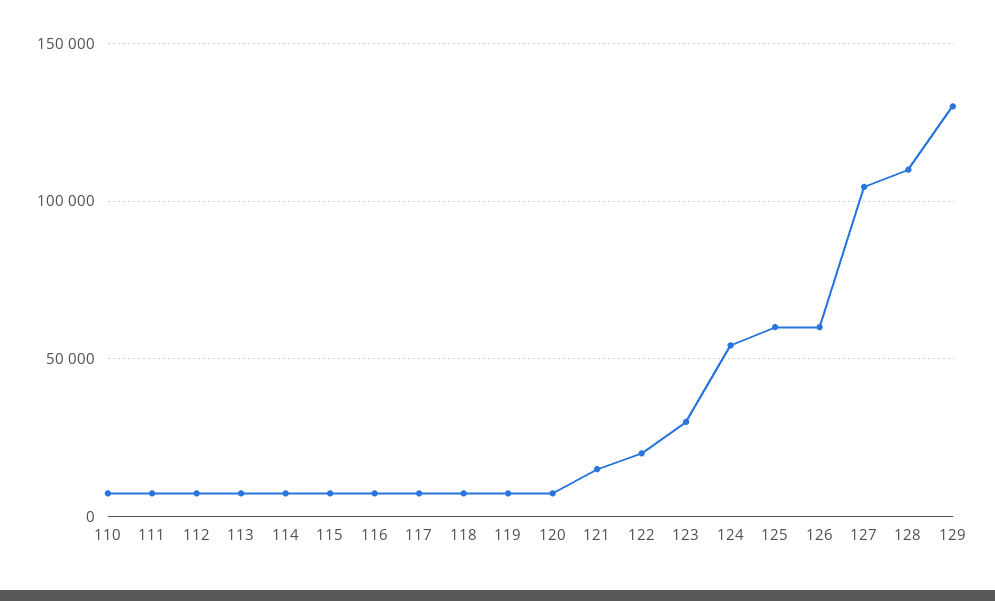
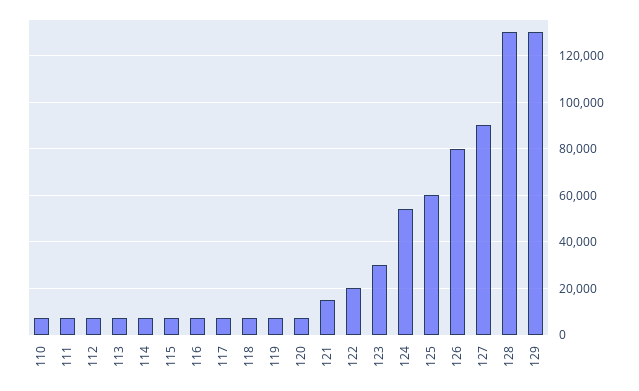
  {
    "110": 5000,
    "111": 5000,
    "112": 5000,
    "113": 5000,
    "114": 5000,
    "115": 5000,
    "116": 5000,
    "117": 5000,
    "118": 5000,
    "119": 5000,
    "120": 5000,
    "121": 15000,
    "122": 20000,
    "123": 30000,
    "124": 55000,
    "125": 60000,
-   "126": 60000,
+   "126": 80000,
-   "127": 105000,
+   "127": 90000,
-   "128": 110000,
+   "128": 130000,
    "129": 130000
  }

